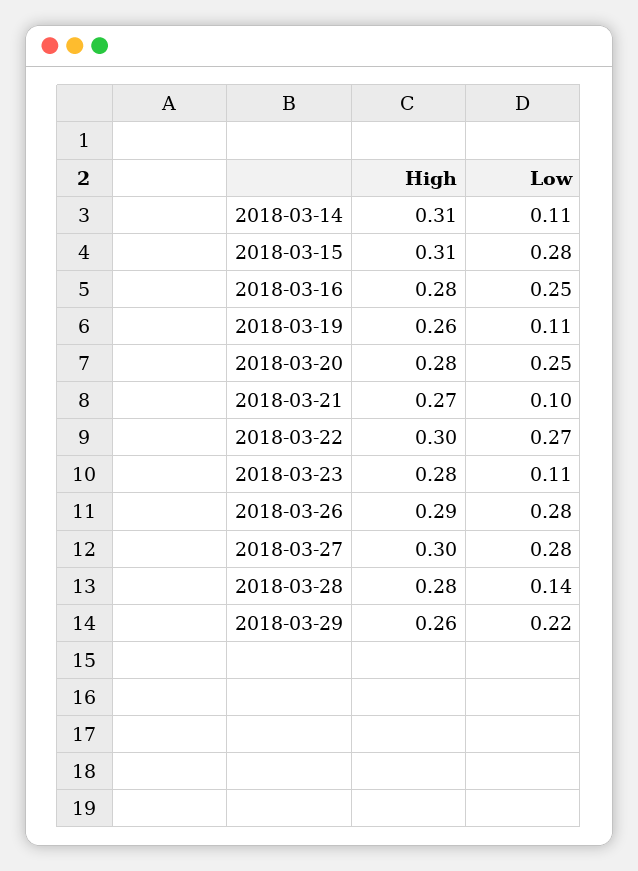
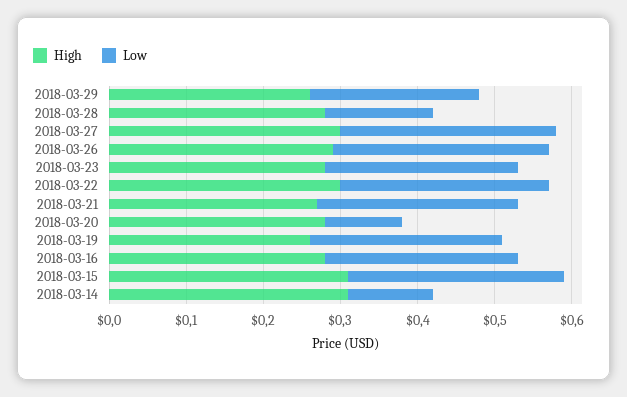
  {
    "High": {
      "2018-03-14": 0.31,
      "2018-03-15": 0.31,
      "2018-03-16": 0.28,
      "2018-03-19": 0.26,
      "2018-03-20": 0.28,
      "2018-03-21": 0.27,
      "2018-03-22": 0.3,
      "2018-03-23": 0.28,
      "2018-03-26": 0.29,
      "2018-03-27": 0.3,
      "2018-03-28": 0.28,
      "2018-03-29": 0.26
    },
    "Low": {
      "2018-03-14": 0.11,
      "2018-03-15": 0.28,
      "2018-03-16": 0.25,
-     "2018-03-19": 0.11,
+     "2018-03-19": 0.25,
-     "2018-03-20": 0.25,
+     "2018-03-20": 0.1,
-     "2018-03-21": 0.1,
+     "2018-03-21": 0.25,
      "2018-03-22": 0.27,
-     "2018-03-23": 0.11,
+     "2018-03-23": 0.25,
      "2018-03-26": 0.28,
      "2018-03-27": 0.28,
      "2018-03-28": 0.14,
      "2018-03-29": 0.22
    }
  }

